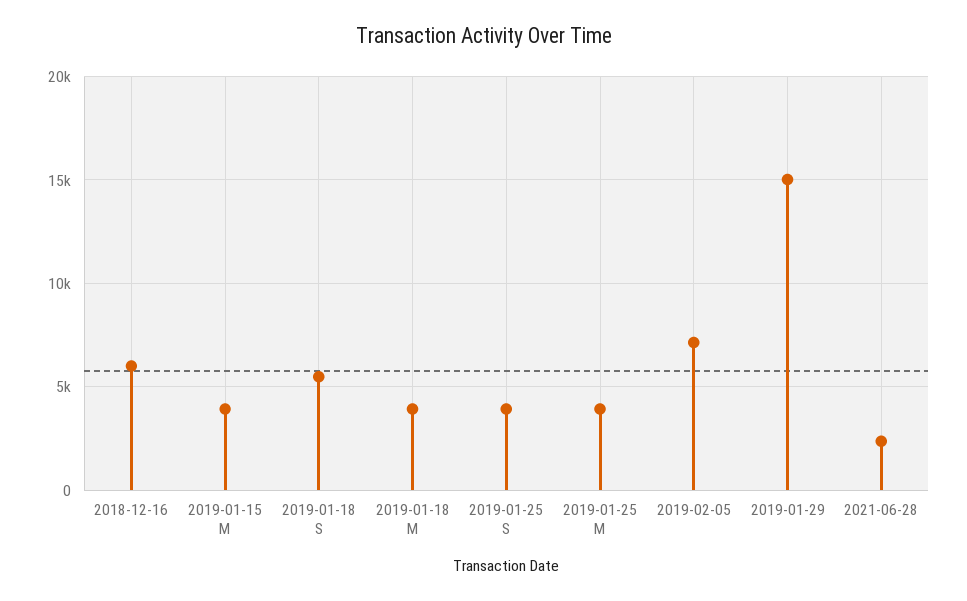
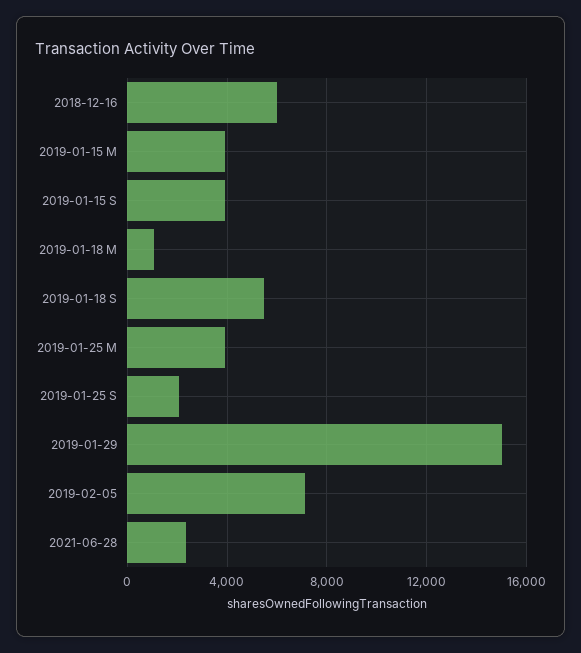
  {
    "2018-12-16": 6000,
    "2019-01-15 M": 4000,
    "2019-01-18 S": 5500,
-   "2019-01-18 M": 4000,
+   "2019-01-18 M": 1000,
-   "2019-01-25 S": 4000,
+   "2019-01-25 S": 2000,
    "2019-01-25 M": 4000,
    "2019-02-05": 7000,
    "2019-01-29": 15000,
-   "2021-06-28": 2500
+   "2021-06-28": 2500,
+   "2019-01-15 S": 4000
  }

